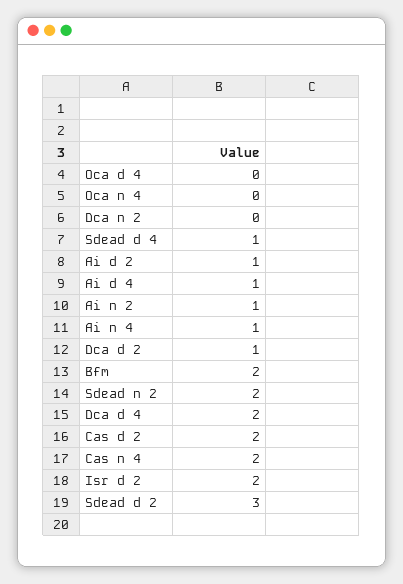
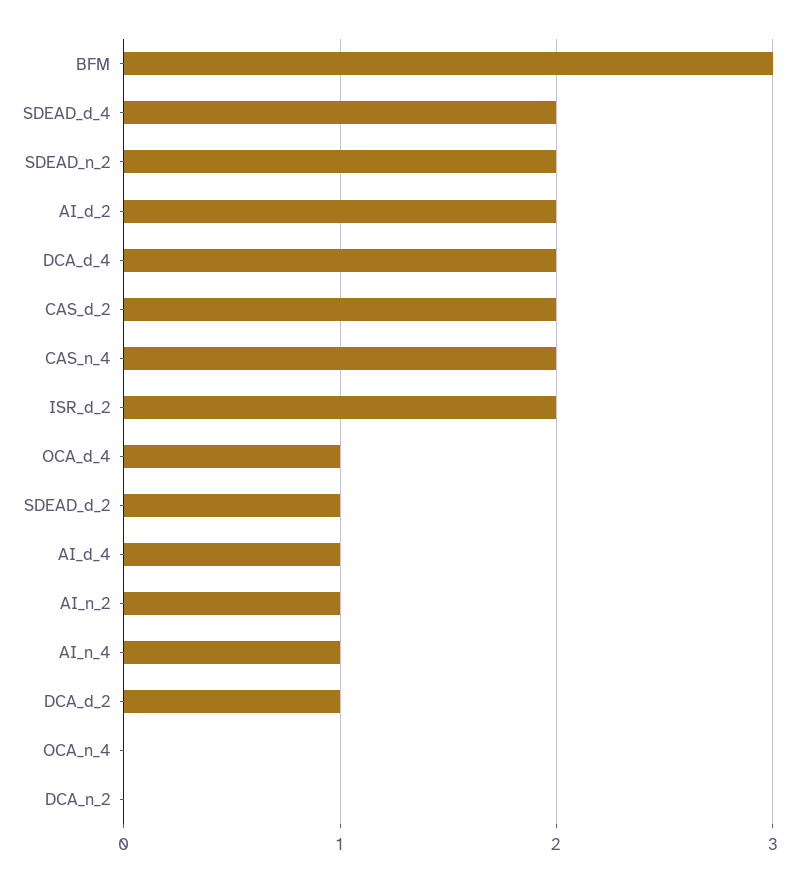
  {
-   "Oca d 4": 0,
+   "Oca d 4": 1,
    "Oca n 4": 0,
    "Dca n 2": 0,
-   "Sdead d 4": 1,
+   "Sdead d 4": 2,
-   "Ai d 2": 1,
+   "Ai d 2": 2,
    "Ai d 4": 1,
    "Ai n 2": 1,
    "Ai n 4": 1,
    "Dca d 2": 1,
-   "Bfm": 2,
+   "Bfm": 3,
    "Sdead n 2": 2,
    "Dca d 4": 2,
    "Cas d 2": 2,
    "Cas n 4": 2,
    "Isr d 2": 2,
-   "Sdead d 2": 3
+   "Sdead d 2": 1
  }

